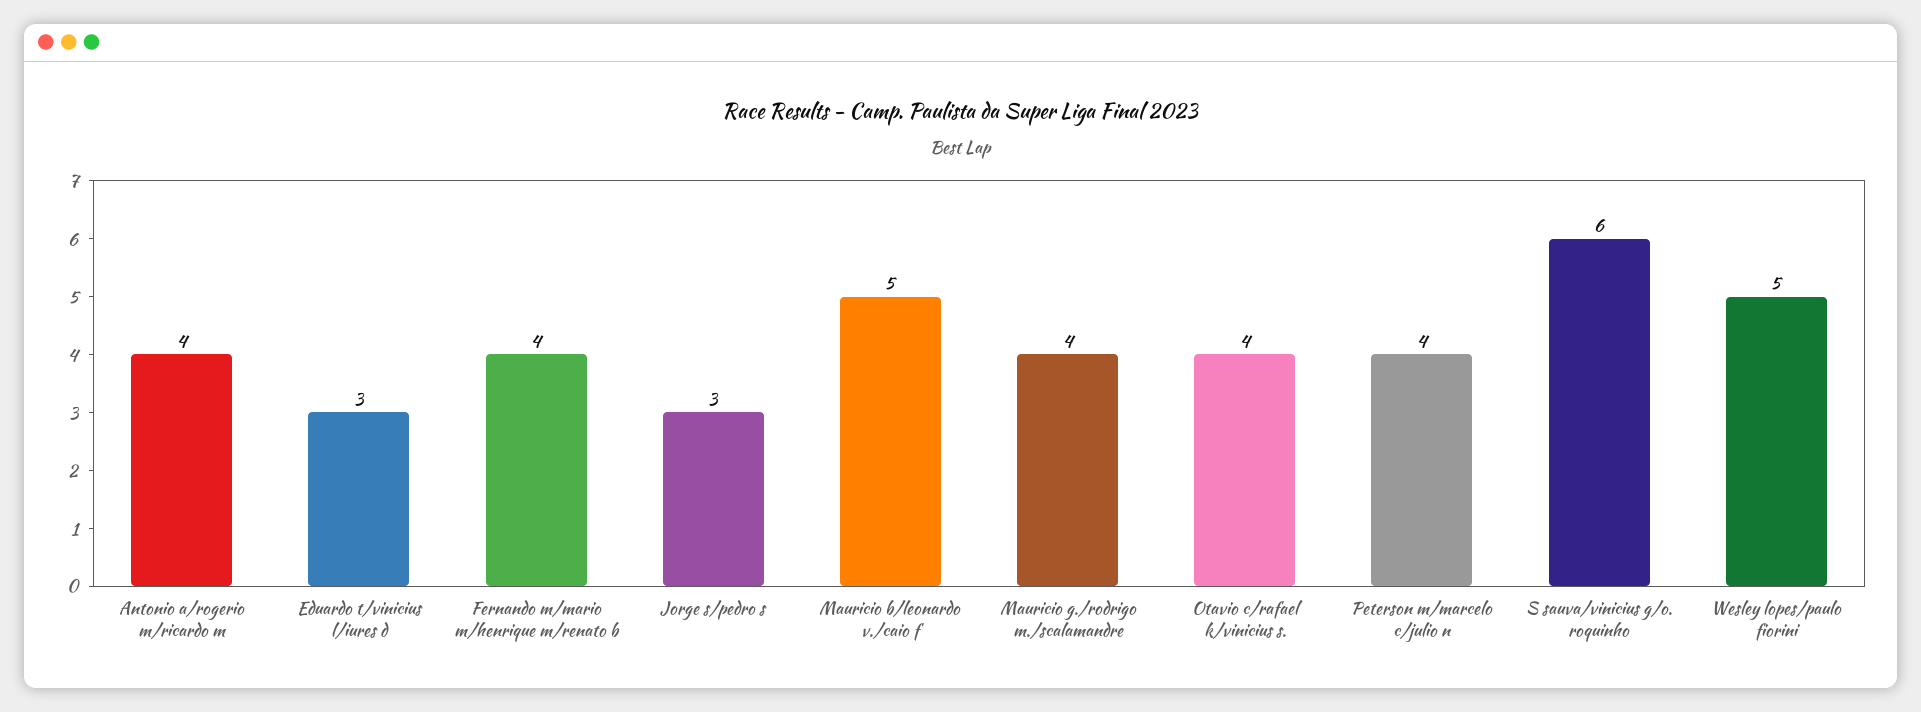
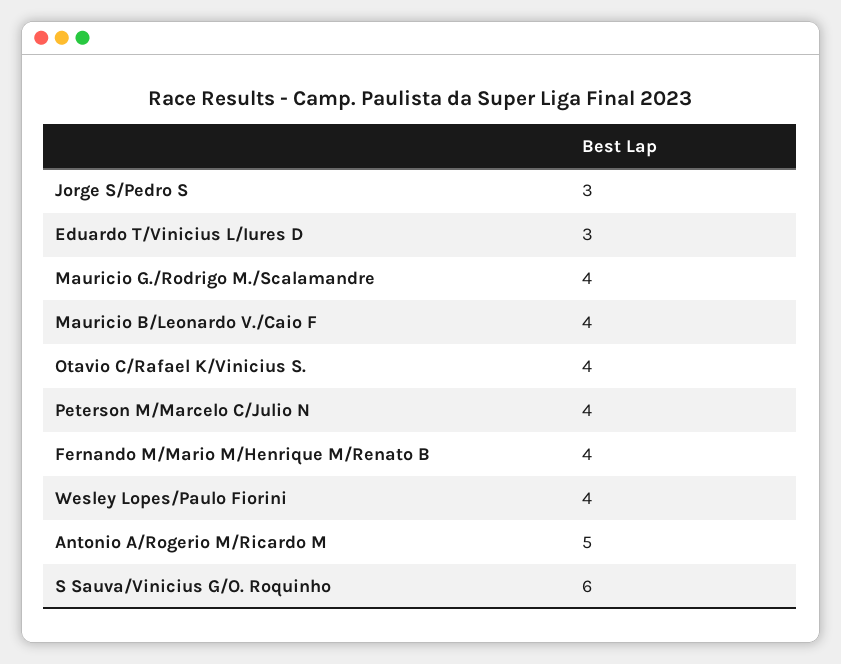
  {
-   "Antonio a/rogerio m/ricardo m": 4,
+   "Antonio a/rogerio m/ricardo m": 5,
    "Eduardo t/vinicius l/iures d": 3,
    "Fernando m/mario m/henrique m/renato b": 4,
    "Jorge s/pedro s": 3,
-   "Mauricio b/leonardo v./caio f": 5,
+   "Mauricio b/leonardo v./caio f": 4,
    "Mauricio g./rodrigo m./scalamandre": 4,
    "Otavio c/rafael k/vinicius s.": 4,
    "Peterson m/marcelo c/julio n": 4,
    "S sauva/vinicius g/o. roquinho": 6,
-   "Wesley lopes/paulo fiorini": 5
+   "Wesley lopes/paulo fiorini": 4
  }

